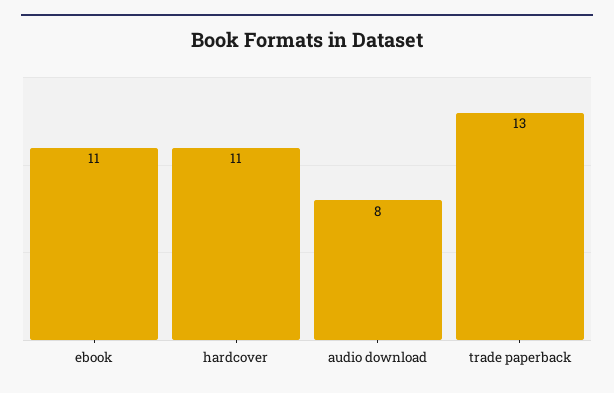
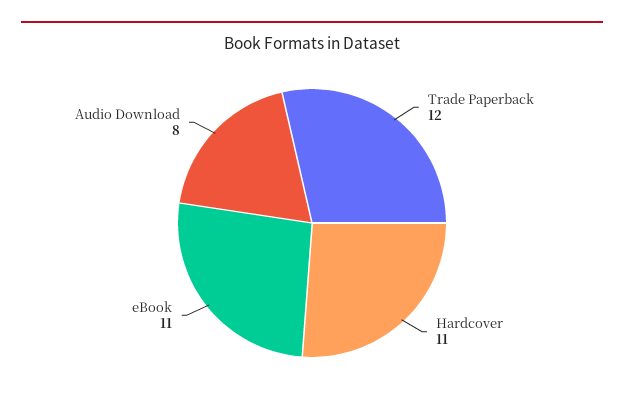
  {
    "ebook": 11,
    "hardcover": 11,
    "audio download": 8,
-   "trade paperback": 13
+   "trade paperback": 12
  }

